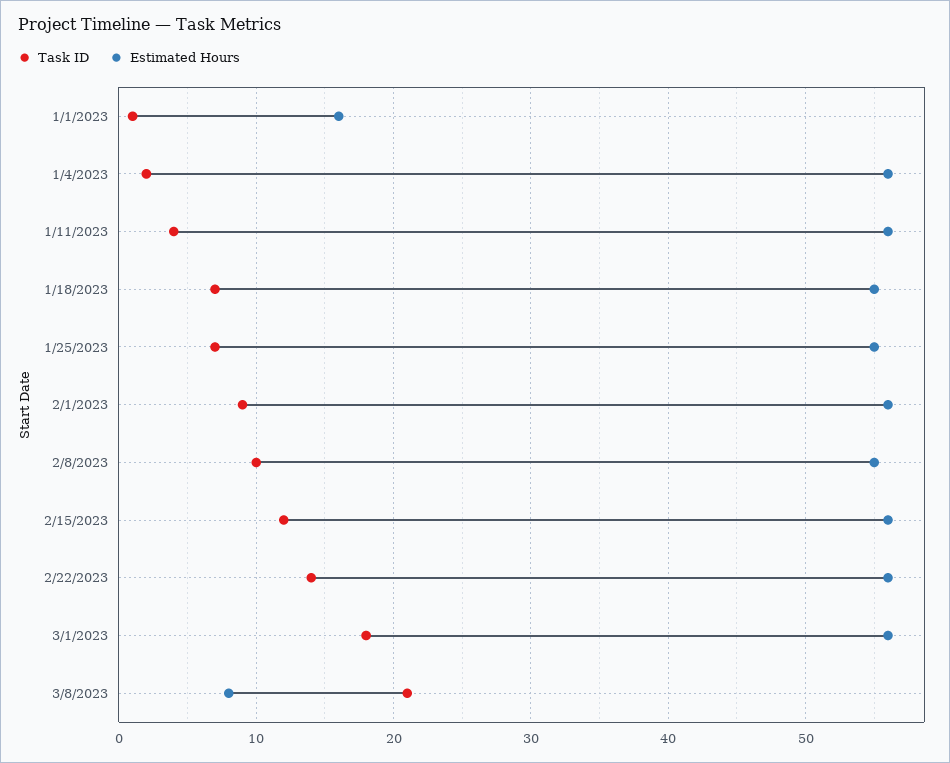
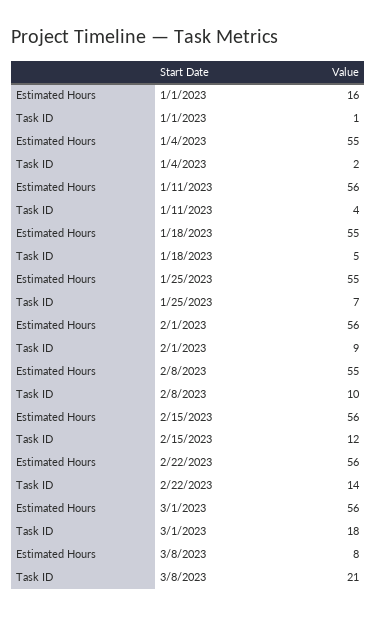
  {
    "Task ID": {
      "1/1/2023": 1,
      "1/4/2023": 2,
      "1/11/2023": 4,
-     "1/18/2023": 7,
+     "1/18/2023": 5,
      "1/25/2023": 7,
      "2/1/2023": 9,
      "2/8/2023": 10,
      "2/15/2023": 12,
      "2/22/2023": 14,
      "3/1/2023": 18,
      "3/8/2023": 21
    },
    "Estimated Hours": {
      "1/1/2023": 16,
-     "1/4/2023": 56,
+     "1/4/2023": 55,
      "1/11/2023": 56,
      "1/18/2023": 55,
      "1/25/2023": 55,
      "2/1/2023": 56,
      "2/8/2023": 55,
      "2/15/2023": 56,
      "2/22/2023": 56,
      "3/1/2023": 56,
      "3/8/2023": 8
    }
  }

